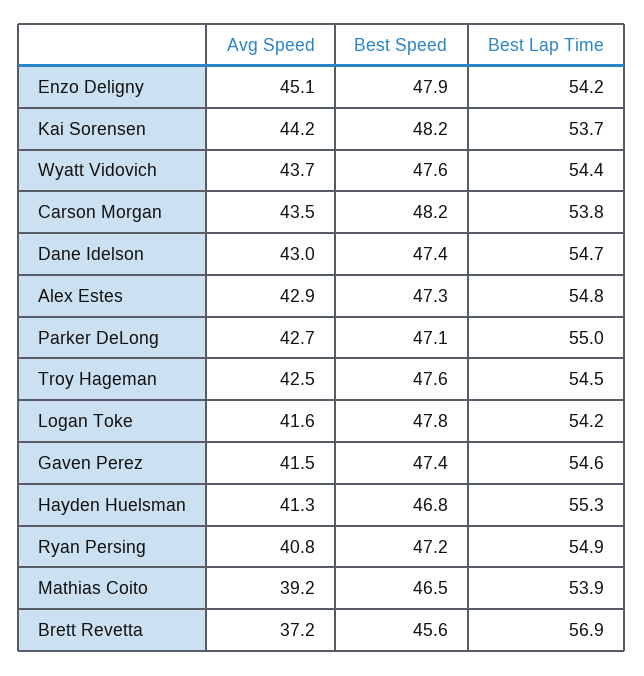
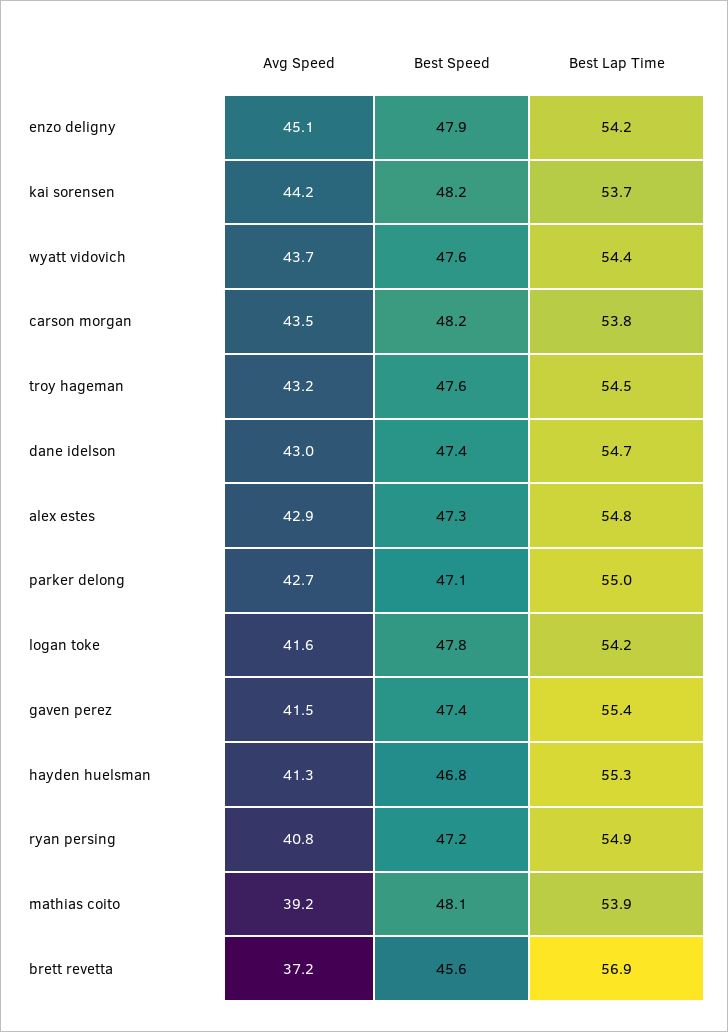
  {
    "Avg Speed": {
      "Enzo Deligny": 45.1,
      "Kai Sorensen": 44.2,
      "Wyatt Vidovich": 43.7,
      "Carson Morgan": 43.5,
      "Dane Idelson": 43,
      "Alex Estes": 42.9,
      "Parker DeLong": 42.7,
-     "Troy Hageman": 42.5,
+     "Troy Hageman": 43.2,
      "Logan Toke": 41.6,
      "Gaven Perez": 41.5,
      "Hayden Huelsman": 41.3,
      "Ryan Persing": 40.8,
      "Mathias Coito": 39.2,
      "Brett Revetta": 37.2
    },
    "Best Speed": {
      "Enzo Deligny": 47.9,
      "Kai Sorensen": 48.2,
      "Wyatt Vidovich": 47.6,
      "Carson Morgan": 48.2,
      "Dane Idelson": 47.4,
      "Alex Estes": 47.3,
      "Parker DeLong": 47.1,
      "Troy Hageman": 47.6,
      "Logan Toke": 47.8,
      "Gaven Perez": 47.4,
      "Hayden Huelsman": 46.8,
      "Ryan Persing": 47.2,
-     "Mathias Coito": 46.5,
+     "Mathias Coito": 48.1,
      "Brett Revetta": 45.6
    },
    "Best Lap Time": {
      "Enzo Deligny": 54.2,
      "Kai Sorensen": 53.7,
      "Wyatt Vidovich": 54.4,
      "Carson Morgan": 53.8,
      "Dane Idelson": 54.7,
      "Alex Estes": 54.8,
      "Parker DeLong": 55,
      "Troy Hageman": 54.5,
      "Logan Toke": 54.2,
-     "Gaven Perez": 54.6,
+     "Gaven Perez": 55.4,
      "Hayden Huelsman": 55.3,
      "Ryan Persing": 54.9,
      "Mathias Coito": 53.9,
      "Brett Revetta": 56.9
    }
  }

